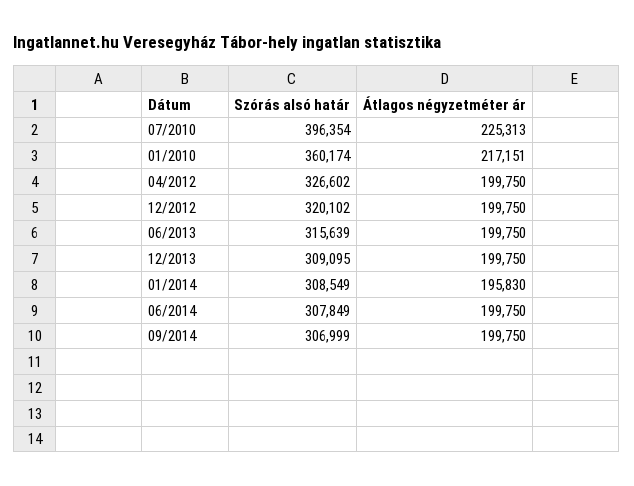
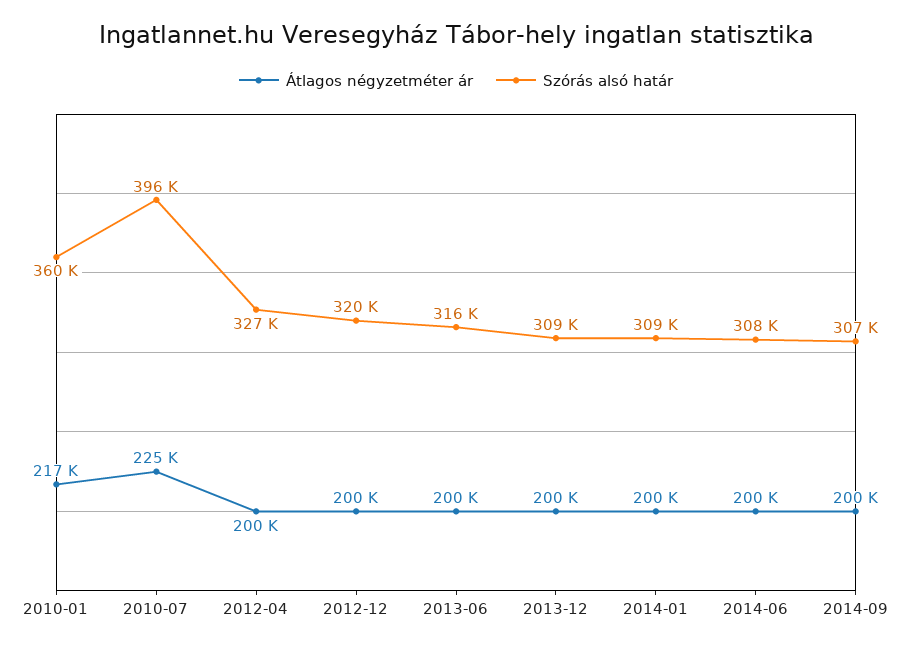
  {
    "Szórás alsó határ": {
      "07/2010": 396354,
      "01/2010": 360174,
      "04/2012": 326602,
      "12/2012": 320102,
      "06/2013": 315639,
      "12/2013": 309095,
      "01/2014": 308549,
      "06/2014": 307849,
      "09/2014": 306999
    },
    "Átlagos négyzetméter ár": {
      "07/2010": 225313,
      "01/2010": 217151,
      "04/2012": 199750,
      "12/2012": 199750,
      "06/2013": 199750,
      "12/2013": 199750,
-     "01/2014": 195830,
+     "01/2014": 200000,
      "06/2014": 199750,
      "09/2014": 199750
    }
  }

